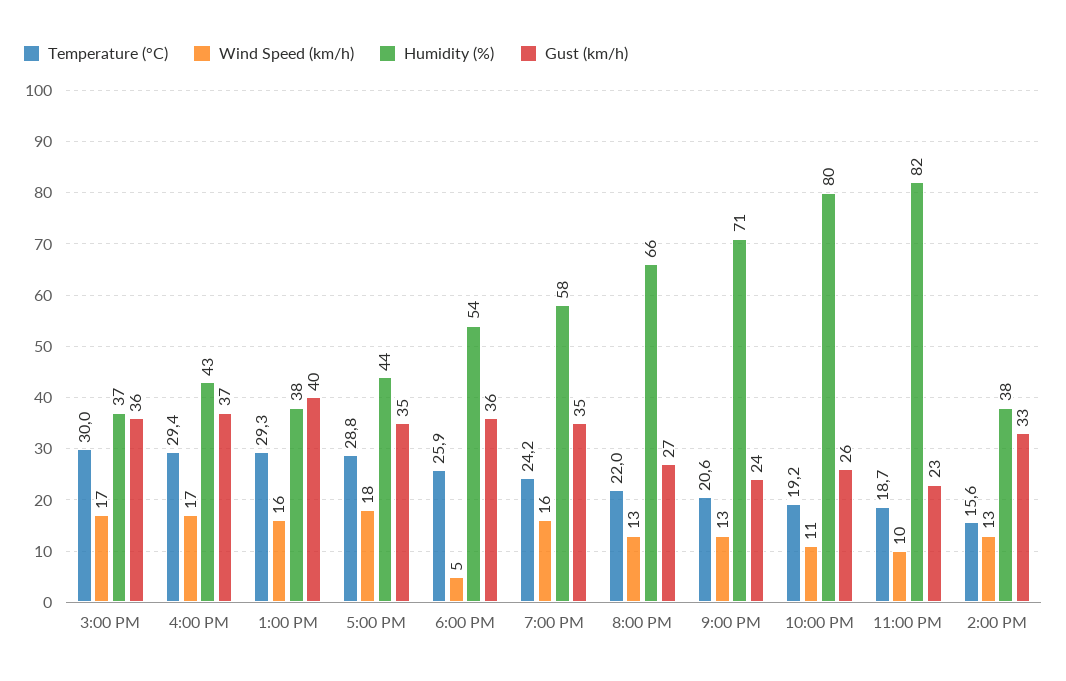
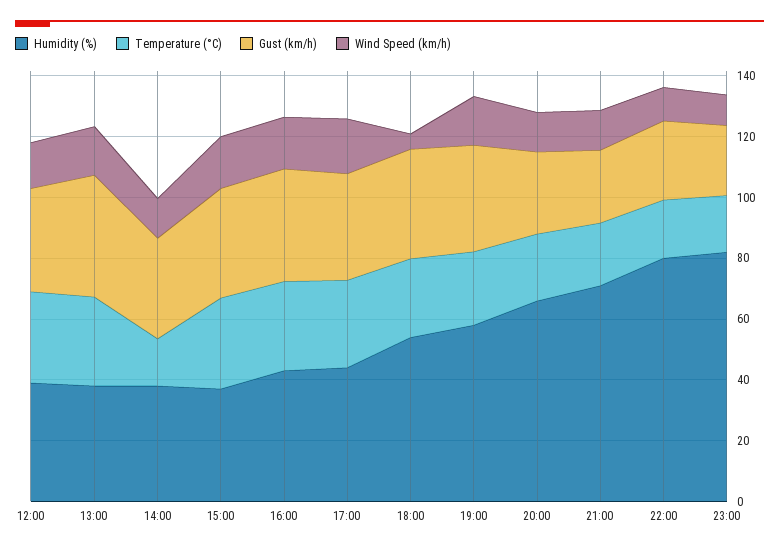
  {
    "Temperature (°C)": {
      "3:00 PM": 30,
      "4:00 PM": 29.4,
      "1:00 PM": 29.3,
      "5:00 PM": 28.8,
      "6:00 PM": 25.9,
      "7:00 PM": 24.2,
      "8:00 PM": 22,
      "9:00 PM": 20.6,
      "10:00 PM": 19.2,
      "11:00 PM": 18.7,
-     "2:00 PM": 15.6
+     "2:00 PM": 15.6,
+     "12:00": 30
    },
    "Wind Speed (km/h)": {
      "3:00 PM": 17,
      "4:00 PM": 17,
      "1:00 PM": 16,
      "5:00 PM": 18,
      "6:00 PM": 5,
      "7:00 PM": 16,
      "8:00 PM": 13,
      "9:00 PM": 13,
      "10:00 PM": 11,
      "11:00 PM": 10,
-     "2:00 PM": 13
+     "2:00 PM": 13,
+     "12:00": 15
    },
    "Humidity (%)": {
      "3:00 PM": 37,
      "4:00 PM": 43,
      "1:00 PM": 38,
      "5:00 PM": 44,
      "6:00 PM": 54,
      "7:00 PM": 58,
      "8:00 PM": 66,
      "9:00 PM": 71,
      "10:00 PM": 80,
      "11:00 PM": 82,
-     "2:00 PM": 38
+     "2:00 PM": 38,
+     "12:00": 40
    },
    "Gust (km/h)": {
      "3:00 PM": 36,
      "4:00 PM": 37,
      "1:00 PM": 40,
      "5:00 PM": 35,
      "6:00 PM": 36,
      "7:00 PM": 35,
      "8:00 PM": 27,
      "9:00 PM": 24,
      "10:00 PM": 26,
      "11:00 PM": 23,
-     "2:00 PM": 33
+     "2:00 PM": 33,
+     "12:00": 35
    }
  }

